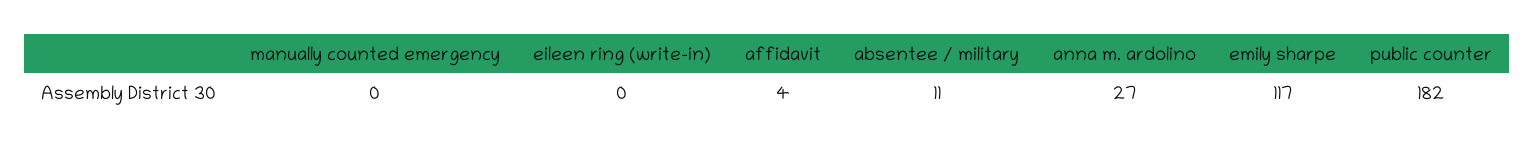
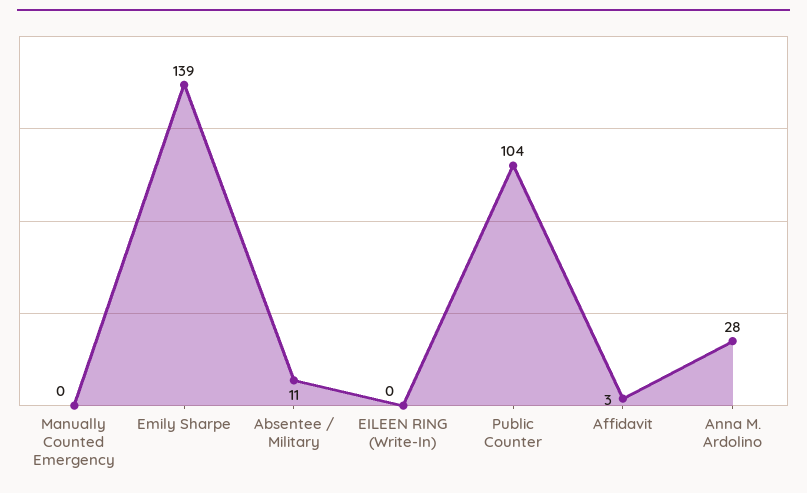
  {
    "manually counted emergency": 0,
    "eileen ring (write-in)": 0,
-   "affidavit": 4,
+   "affidavit": 3,
    "absentee / military": 11,
-   "anna m. ardolino": 27,
+   "anna m. ardolino": 28,
-   "emily sharpe": 117,
+   "emily sharpe": 139,
-   "public counter": 182
+   "public counter": 104
  }

